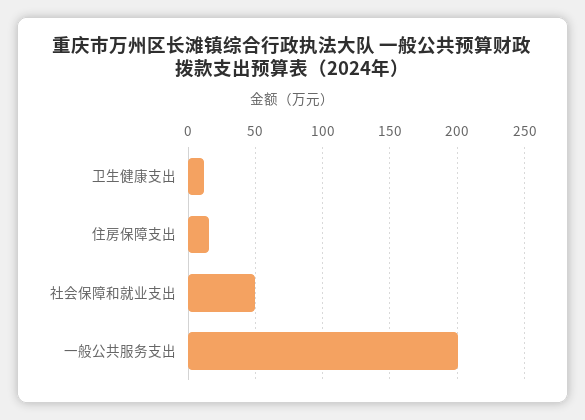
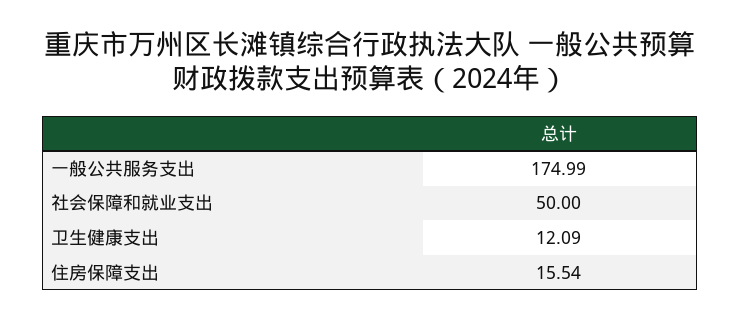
  {
    "卫生健康支出": 12.09,
    "住房保障支出": 15.54,
    "社会保障和就业支出": 50,
-   "一般公共服务支出": 200
+   "一般公共服务支出": 174.99
  }

